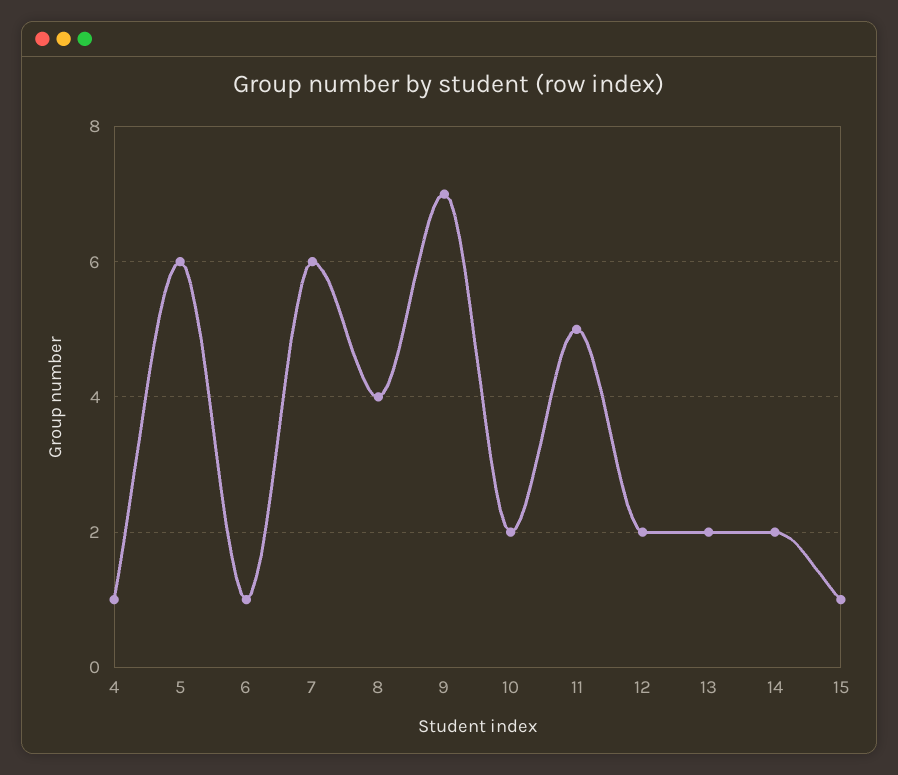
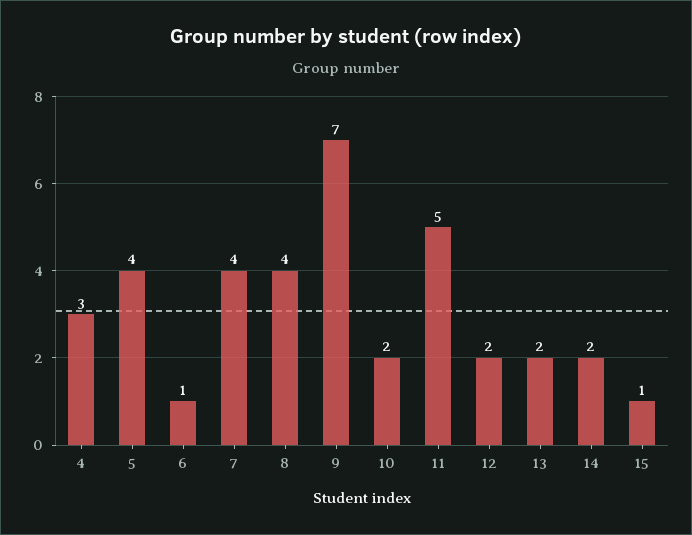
  {
-   "4": 1,
+   "4": 3,
-   "5": 6,
+   "5": 4,
    "6": 1,
-   "7": 6,
+   "7": 4,
    "8": 4,
    "9": 7,
    "10": 2,
    "11": 5,
    "12": 2,
    "13": 2,
    "14": 2,
    "15": 1
  }

